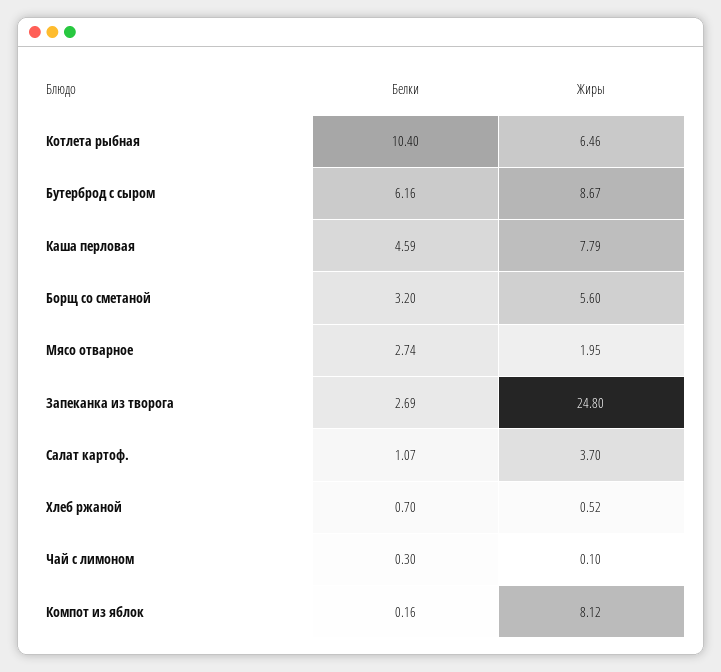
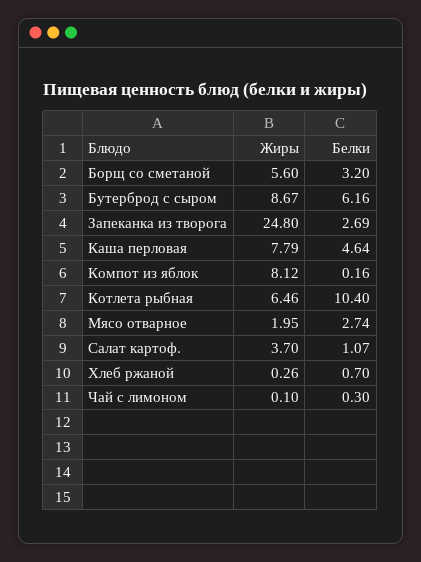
  {
    "Белки": {
      "Котлета рыбная": 10.4,
      "Бутерброд с сыром": 6.16,
-     "Каша перловая": 4.59,
+     "Каша перловая": 4.64,
      "Борщ со сметаной": 3.2,
      "Мясо отварное": 2.74,
      "Запеканка из творога": 2.69,
      "Салат картоф.": 1.07,
      "Хлеб ржаной": 0.7,
      "Чай с лимоном": 0.3,
      "Компот из яблок": 0.16
    },
    "Жиры": {
      "Котлета рыбная": 6.46,
      "Бутерброд с сыром": 8.67,
      "Каша перловая": 7.79,
      "Борщ со сметаной": 5.6,
      "Мясо отварное": 1.95,
      "Запеканка из творога": 24.8,
      "Салат картоф.": 3.7,
-     "Хлеб ржаной": 0.52,
+     "Хлеб ржаной": 0.26,
      "Чай с лимоном": 0.1,
      "Компот из яблок": 8.12
    }
  }

